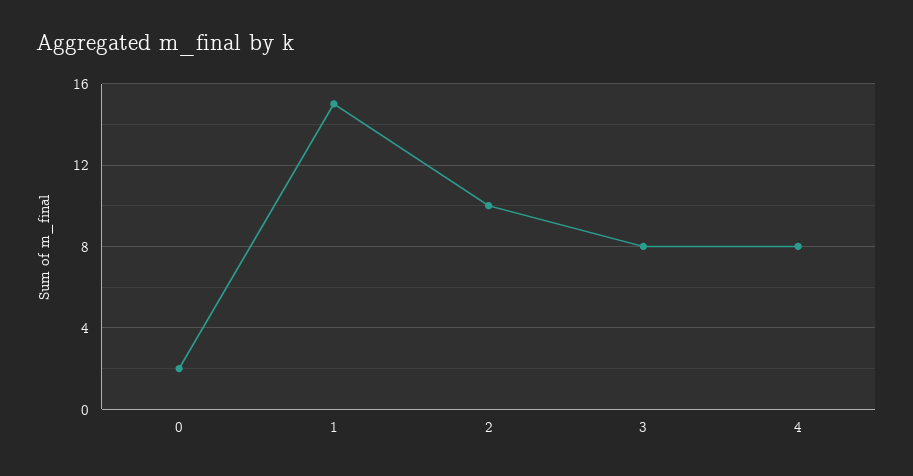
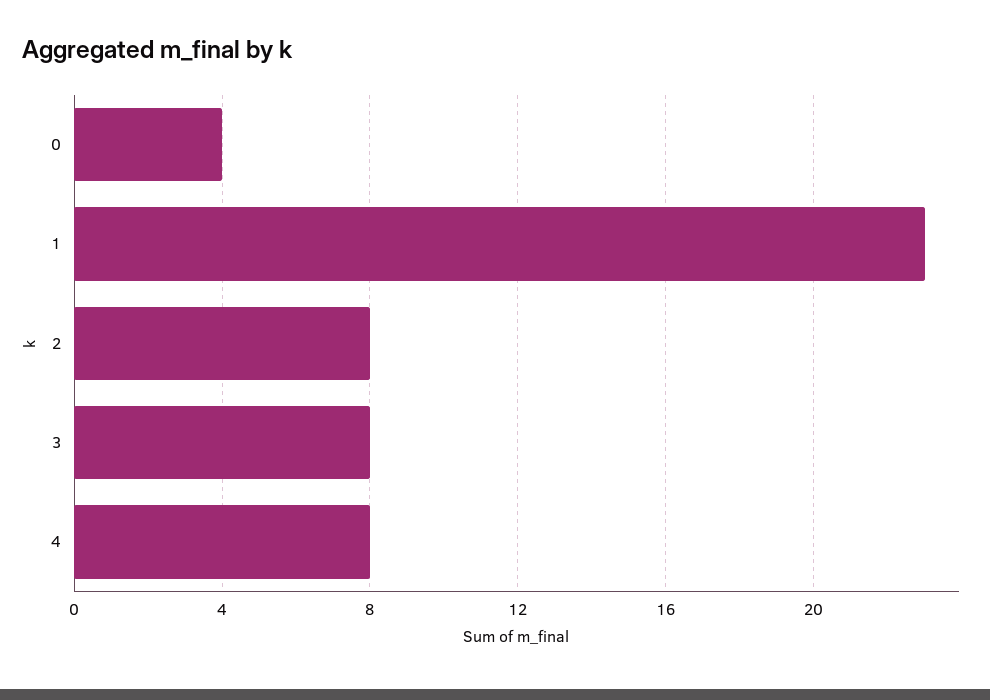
  {
-   "0": 2,
+   "0": 4,
-   "1": 15,
+   "1": 23,
-   "2": 10,
+   "2": 8,
    "3": 8,
    "4": 8
  }

